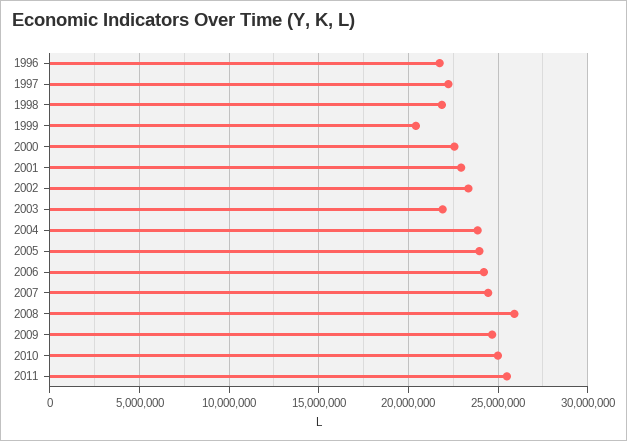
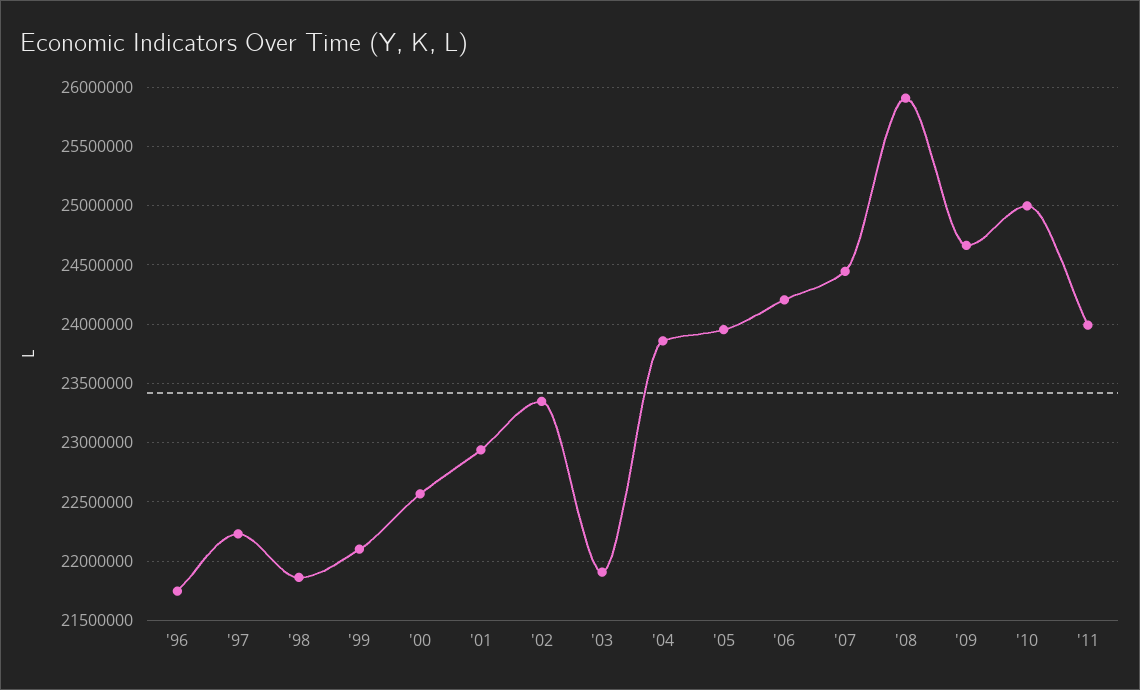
  {
    "1996": 21700000,
    "1997": 22200000,
    "1998": 21900000,
-   "1999": 20500000,
+   "1999": 22100000,
    "2000": 22600000,
    "2001": 22900000,
    "2002": 23300000,
    "2003": 21900000,
    "2004": 23900000,
    "2005": 24000000,
    "2006": 24200000,
    "2007": 24400000,
    "2008": 25900000,
    "2009": 24700000,
    "2010": 25000000,
-   "2011": 25500000
+   "2011": 24000000
  }

